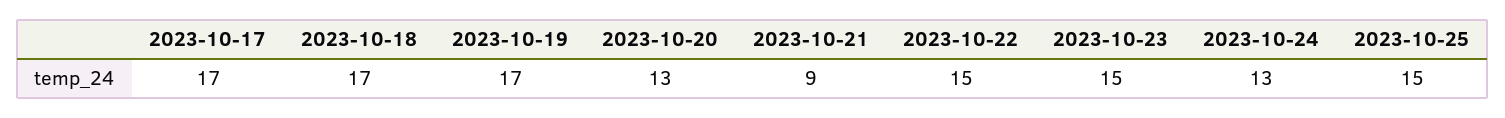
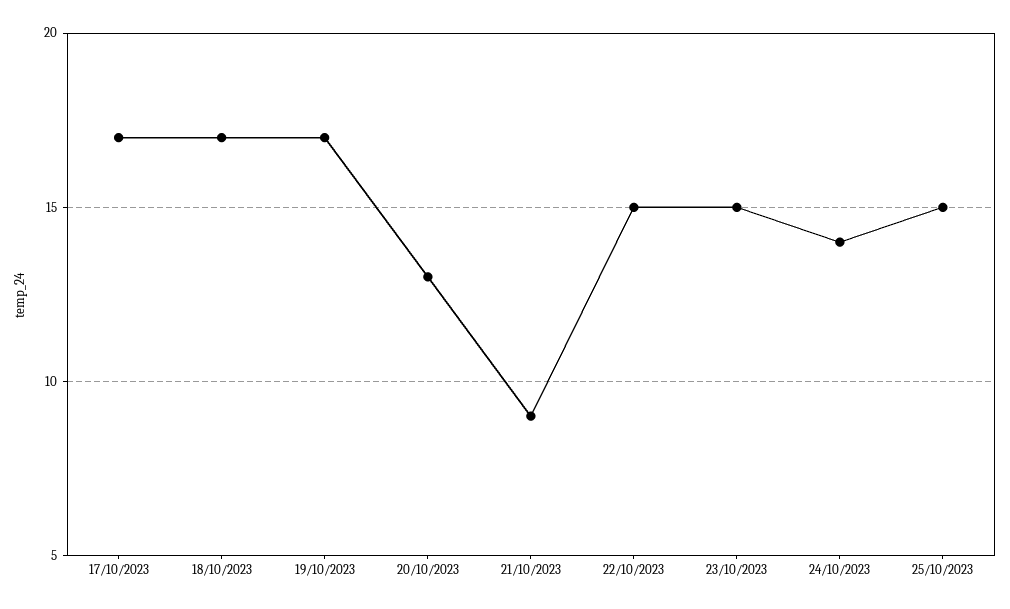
  {
    "2023-10-17": 17,
    "2023-10-18": 17,
    "2023-10-19": 17,
    "2023-10-20": 13,
    "2023-10-21": 9,
    "2023-10-22": 15,
    "2023-10-23": 15,
-   "2023-10-24": 13,
+   "2023-10-24": 14,
    "2023-10-25": 15
  }

